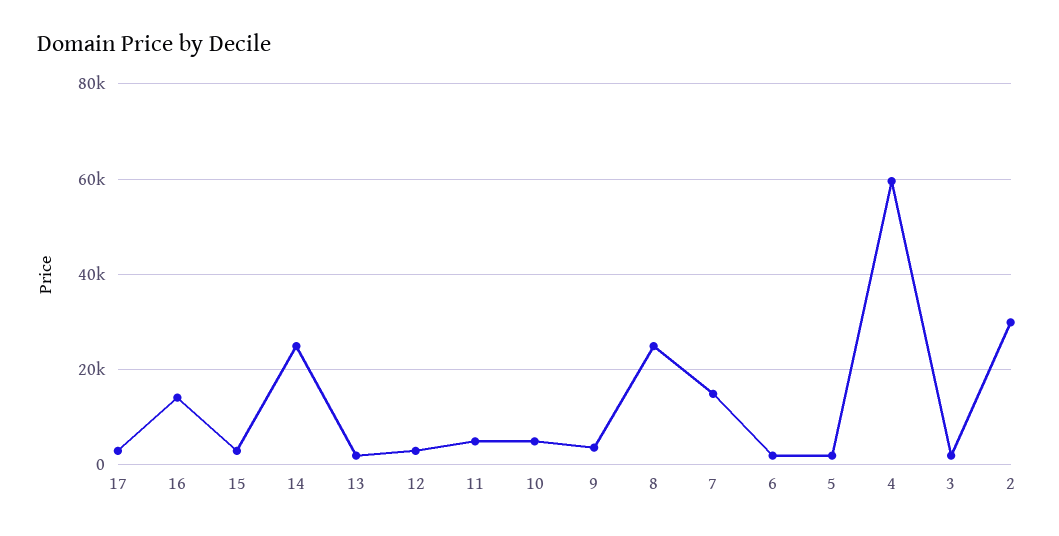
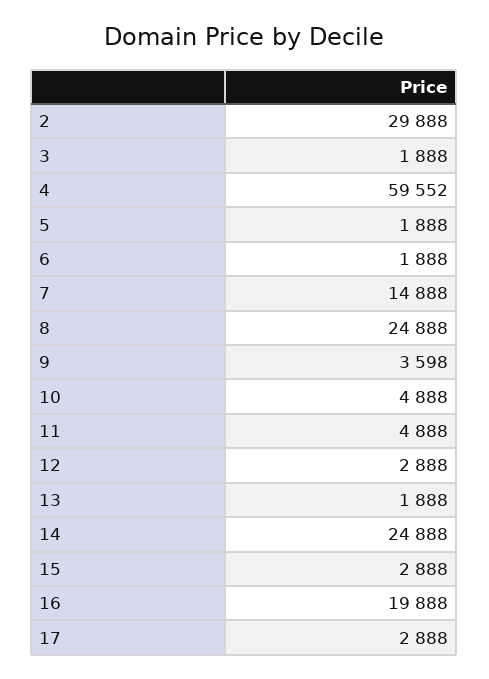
  {
    "17": 2888,
-   "16": 14000,
+   "16": 19888,
    "15": 2888,
    "14": 24888,
    "13": 1888,
    "12": 2888,
    "11": 4888,
    "10": 4888,
    "9": 3598,
    "8": 24888,
    "7": 14888,
    "6": 1888,
    "5": 1888,
    "4": 59552,
    "3": 1888,
    "2": 29888
  }

